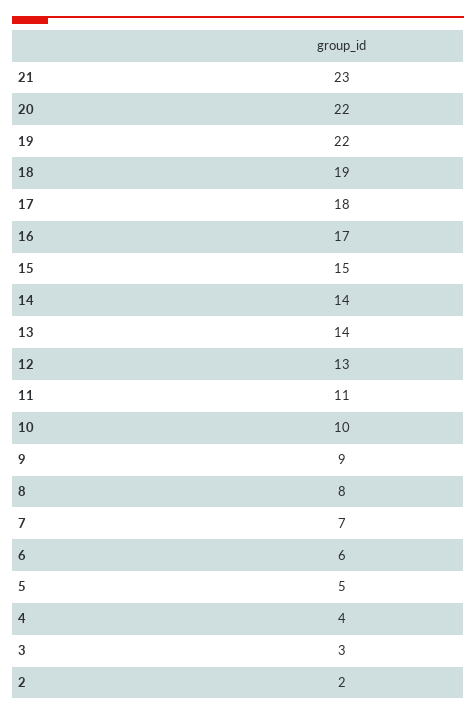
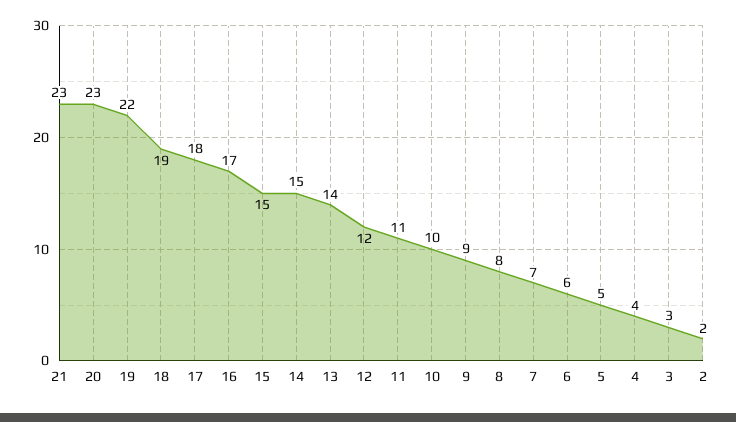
  {
    "21": 23,
-   "20": 22,
+   "20": 23,
    "19": 22,
    "18": 19,
    "17": 18,
    "16": 17,
    "15": 15,
-   "14": 14,
+   "14": 15,
    "13": 14,
-   "12": 13,
+   "12": 12,
    "11": 11,
    "10": 10,
    "9": 9,
    "8": 8,
    "7": 7,
    "6": 6,
    "5": 5,
    "4": 4,
    "3": 3,
    "2": 2
  }

